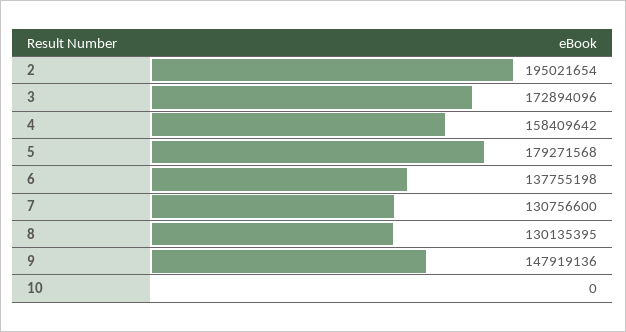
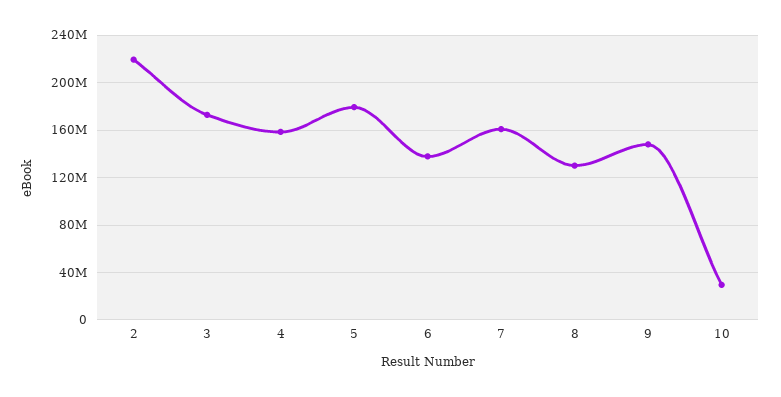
  {
-   "2": 195021654,
+   "2": 220000000,
    "3": 172894096,
    "4": 158409642,
    "5": 179271568,
    "6": 137755198,
-   "7": 130756600,
+   "7": 160000000,
    "8": 130135395,
    "9": 147919136,
-   "10": 0
+   "10": 30000000
  }

